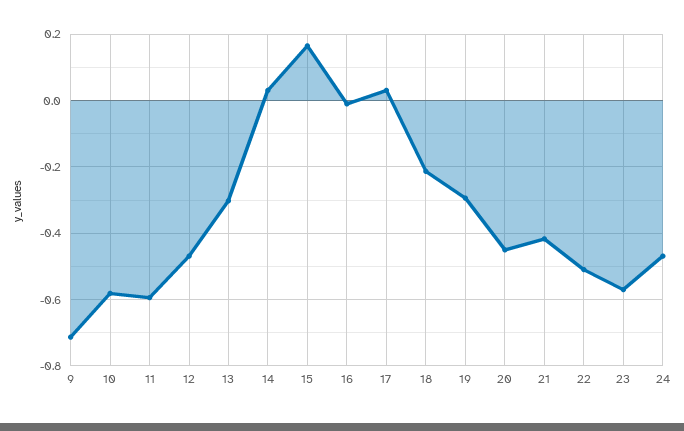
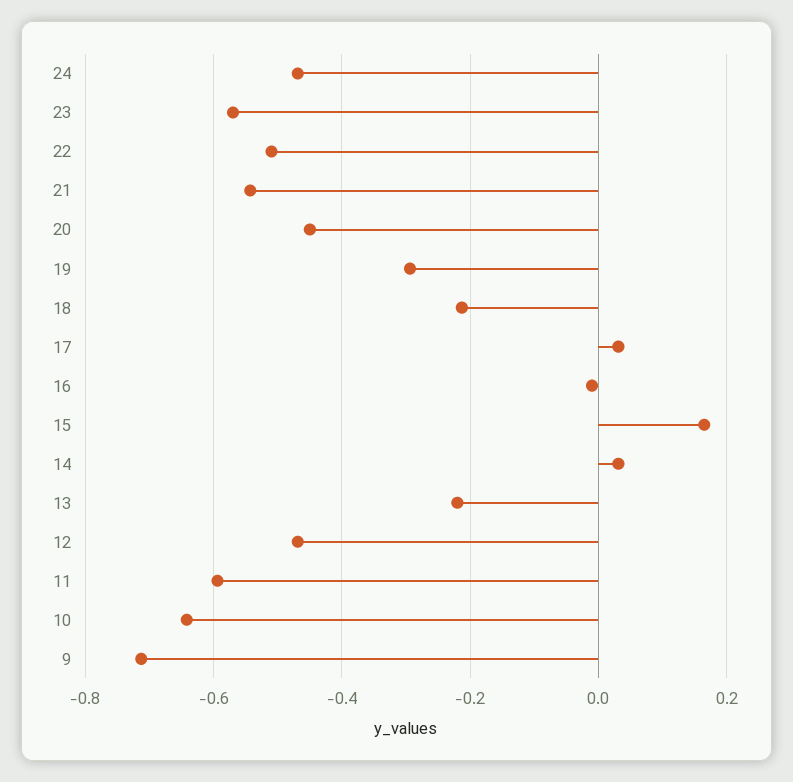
  {
    "9": -0.72,
-   "10": -0.58,
+   "10": -0.64,
    "11": -0.6,
    "12": -0.46,
-   "13": -0.3,
+   "13": -0.22,
    "14": 0.04,
    "15": 0.16,
    "16": -0.02,
    "17": 0.04,
    "18": -0.22,
    "19": -0.3,
    "20": -0.46,
-   "21": -0.42,
+   "21": -0.54,
    "22": -0.52,
    "23": -0.58,
    "24": -0.46
  }

